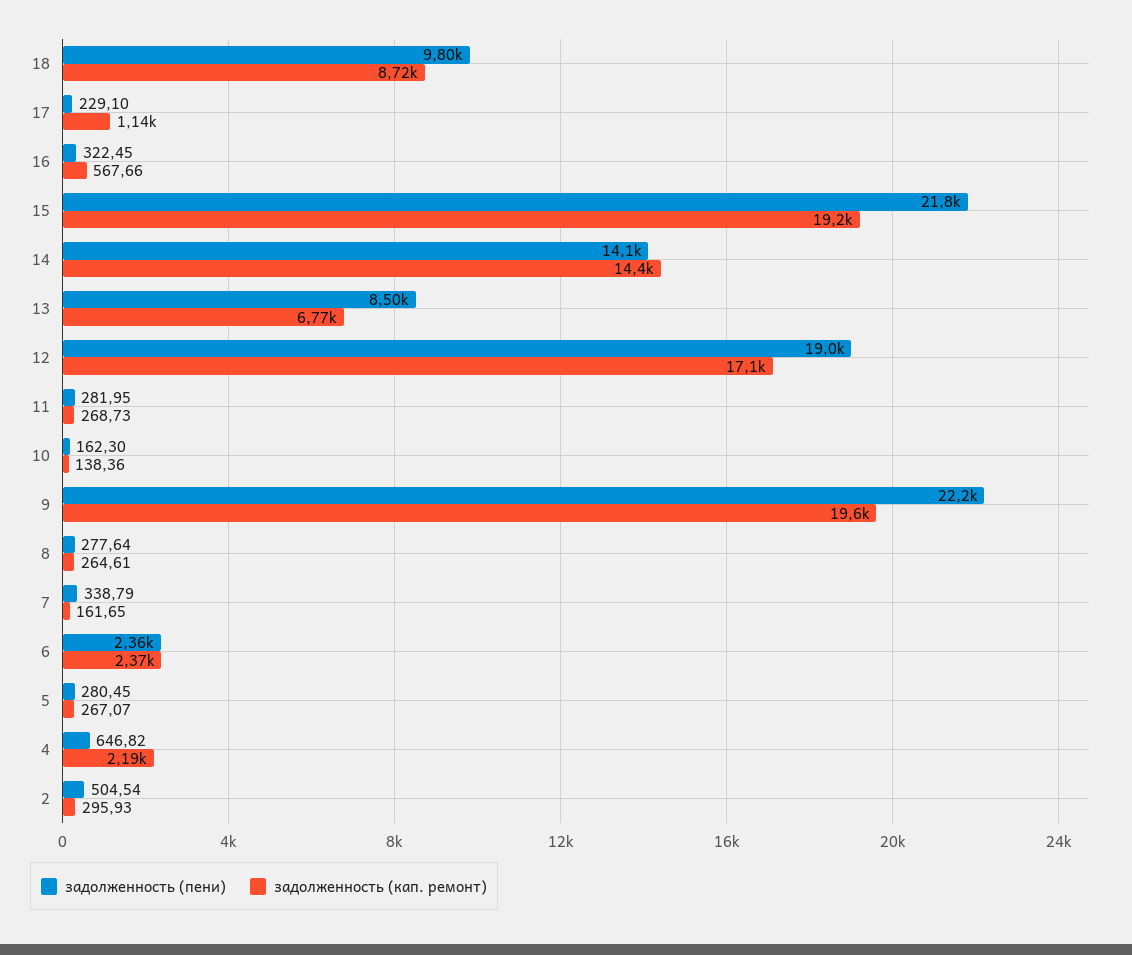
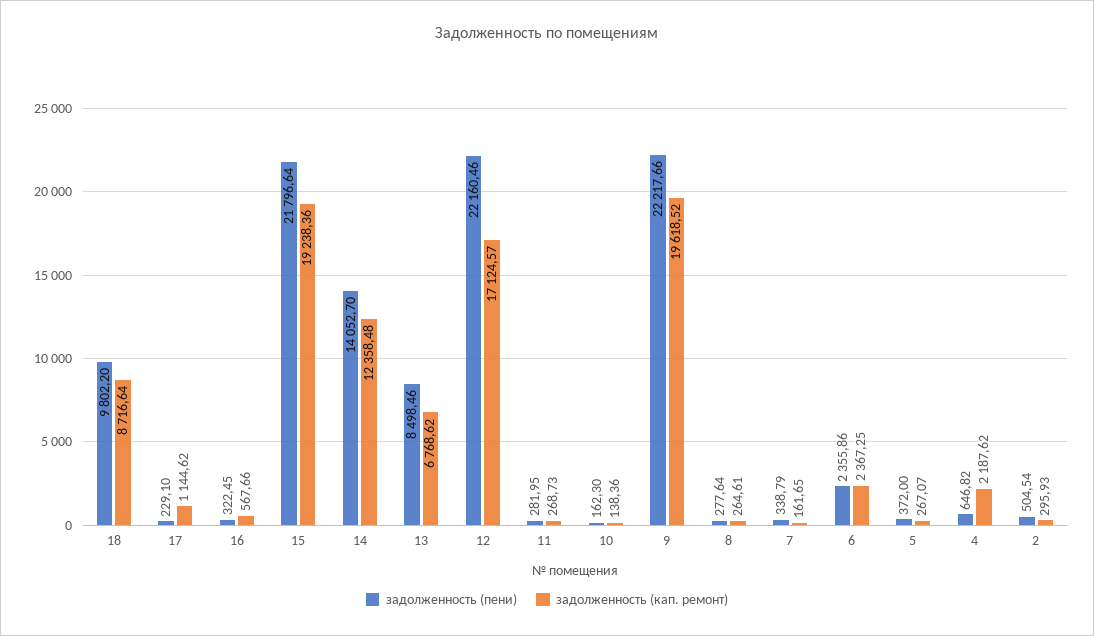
  {
    "задолженность (пени)": {
      "18": 9802.2,
      "17": 229.1,
      "16": 322.45,
      "15": 21796.64,
      "14": 14052.7,
      "13": 8498.46,
-     "12": 19000,
+     "12": 22160.46,
      "11": 281.95,
      "10": 162.3,
      "9": 22217.66,
      "8": 277.64,
      "7": 338.79,
      "6": 2355.86,
-     "5": 280.45,
+     "5": 372,
      "4": 646.82,
      "2": 504.54
    },
    "задолженность (кап. ремонт)": {
      "18": 8716.64,
      "17": 1144.62,
      "16": 567.66,
      "15": 19238.36,
-     "14": 14400,
+     "14": 12358.48,
      "13": 6768.62,
      "12": 17124.57,
      "11": 268.73,
      "10": 138.36,
      "9": 19618.52,
      "8": 264.61,
      "7": 161.65,
      "6": 2367.25,
      "5": 267.07,
      "4": 2187.62,
      "2": 295.93
    }
  }

